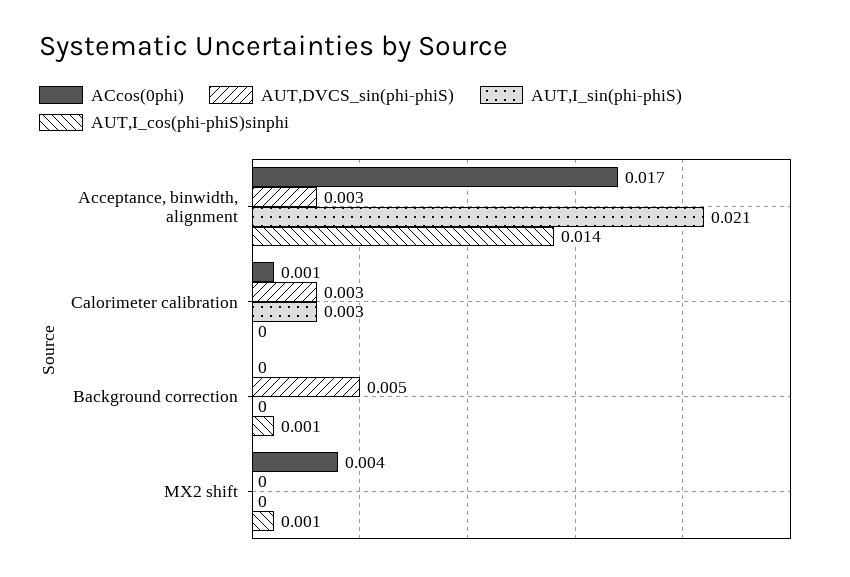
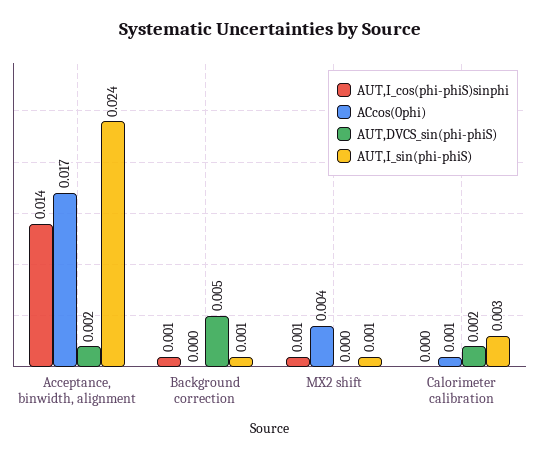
  {
    "ACcos(0phi)": {
      "Acceptance, binwidth, alignment": 0.017,
      "Calorimeter calibration": 0.001,
      "Background correction": 0,
      "MX2 shift": 0.004
    },
    "AUT,DVCS_sin(phi-phiS)": {
-     "Acceptance, binwidth, alignment": 0.003,
+     "Acceptance, binwidth, alignment": 0.002,
-     "Calorimeter calibration": 0.003,
+     "Calorimeter calibration": 0.002,
      "Background correction": 0.005,
      "MX2 shift": 0
    },
    "AUT,I_sin(phi-phiS)": {
-     "Acceptance, binwidth, alignment": 0.021,
+     "Acceptance, binwidth, alignment": 0.024,
      "Calorimeter calibration": 0.003,
-     "Background correction": 0,
+     "Background correction": 0.001,
-     "MX2 shift": 0
+     "MX2 shift": 0.001
    },
    "AUT,I_cos(phi-phiS)sinphi": {
      "Acceptance, binwidth, alignment": 0.014,
      "Calorimeter calibration": 0,
      "Background correction": 0.001,
      "MX2 shift": 0.001
    }
  }

